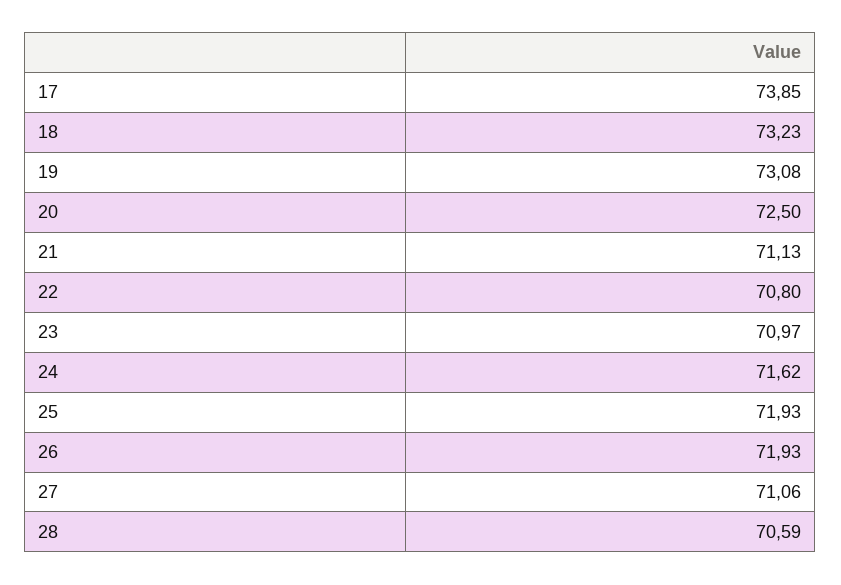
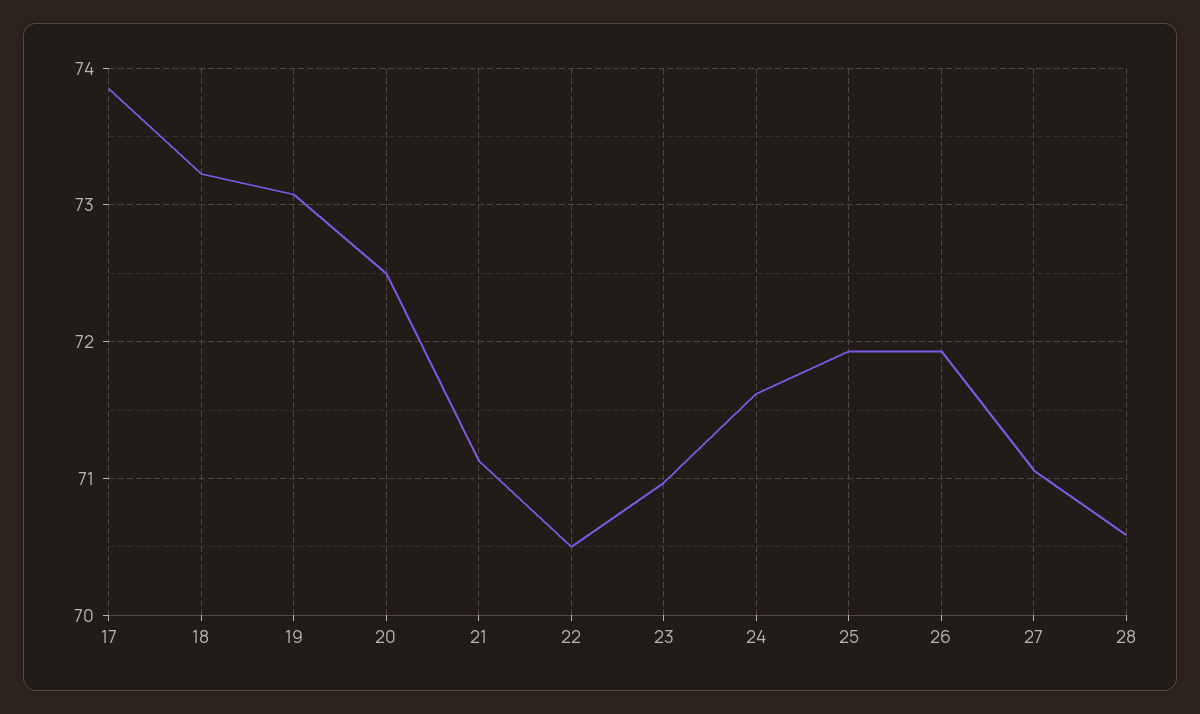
  {
    "17": 73.85,
    "18": 73.23,
    "19": 73.08,
    "20": 72.5,
    "21": 71.13,
-   "22": 70.8,
+   "22": 70.5,
    "23": 70.97,
    "24": 71.62,
    "25": 71.93,
    "26": 71.93,
    "27": 71.06,
    "28": 70.59
  }

